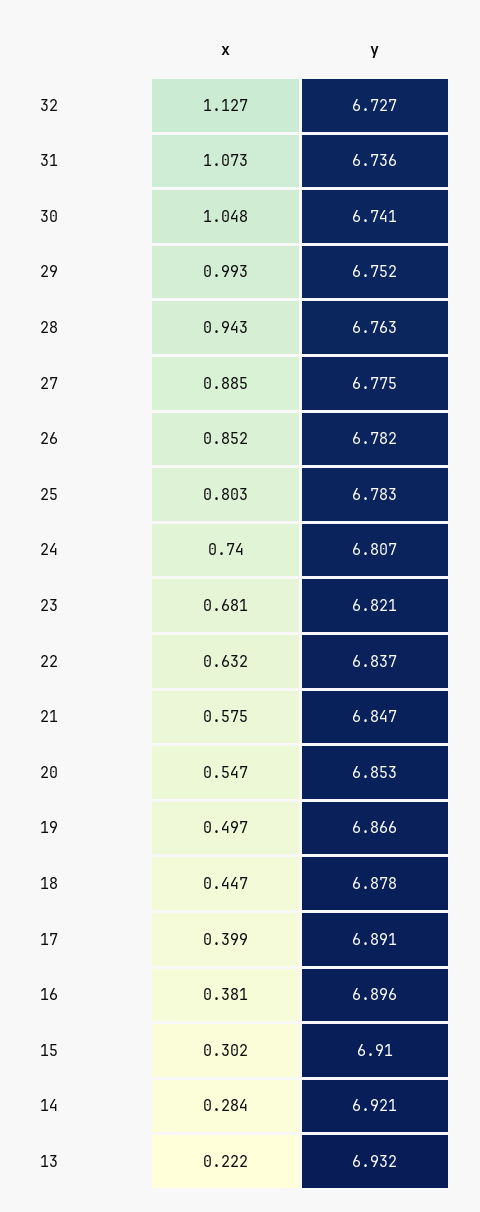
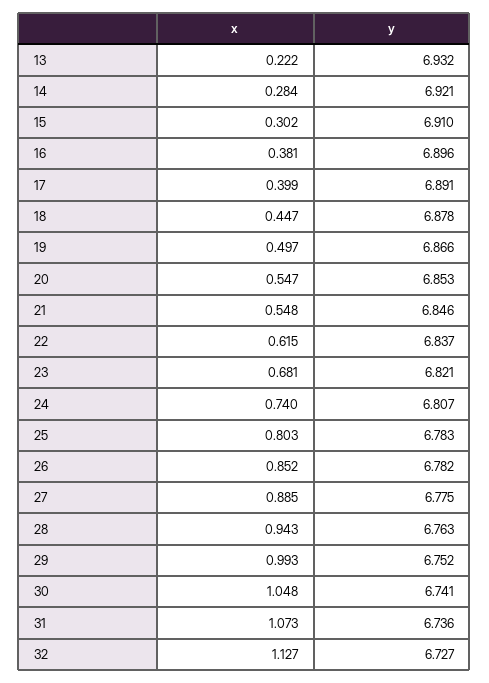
  {
    "x": {
      "32": 1.127,
      "31": 1.073,
      "30": 1.048,
      "29": 0.993,
      "28": 0.943,
      "27": 0.885,
      "26": 0.852,
      "25": 0.803,
      "24": 0.74,
      "23": 0.681,
-     "22": 0.632,
+     "22": 0.615,
-     "21": 0.575,
+     "21": 0.548,
      "20": 0.547,
      "19": 0.497,
      "18": 0.447,
      "17": 0.399,
      "16": 0.381,
      "15": 0.302,
      "14": 0.284,
      "13": 0.222
    },
    "y": {
      "32": 6.727,
      "31": 6.736,
      "30": 6.741,
      "29": 6.752,
      "28": 6.763,
      "27": 6.775,
      "26": 6.782,
      "25": 6.783,
      "24": 6.807,
      "23": 6.821,
      "22": 6.837,
-     "21": 6.847,
+     "21": 6.846,
      "20": 6.853,
      "19": 6.866,
      "18": 6.878,
      "17": 6.891,
      "16": 6.896,
      "15": 6.91,
      "14": 6.921,
      "13": 6.932
    }
  }

